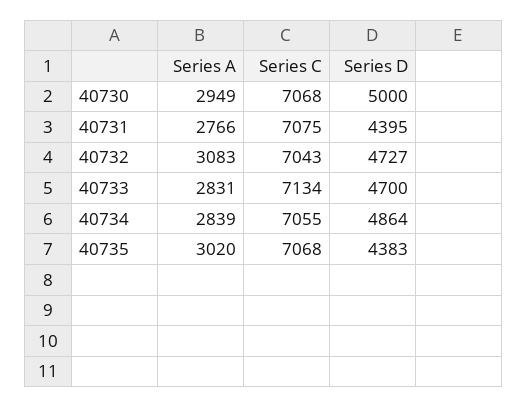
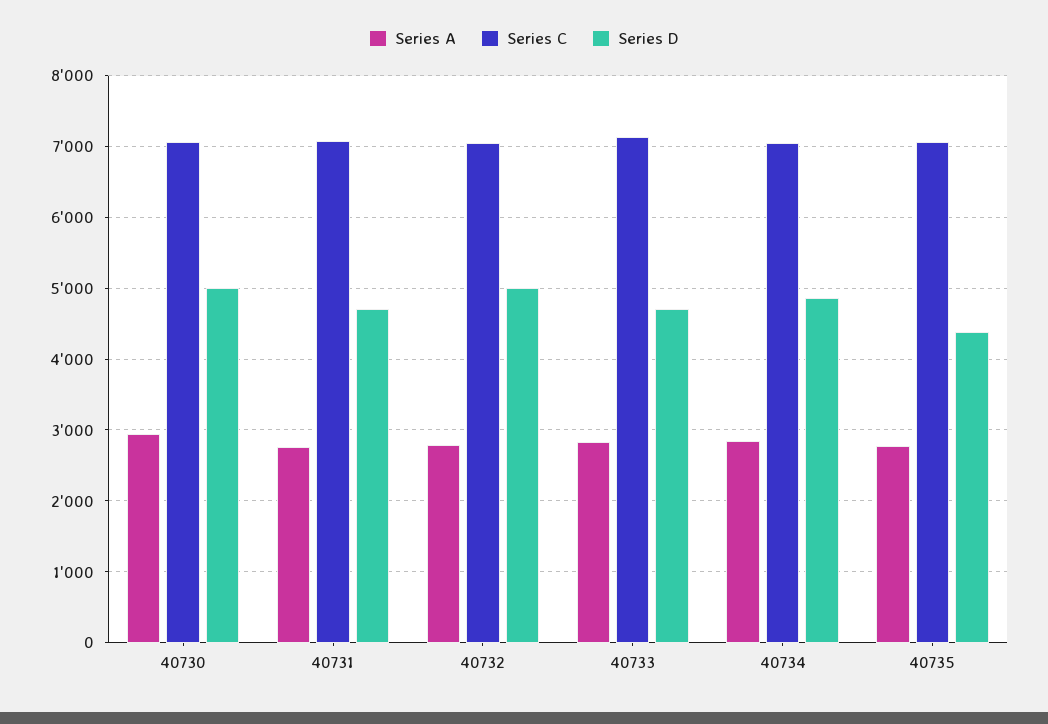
  {
    "Series A": {
      "40730": 2949,
      "40731": 2766,
-     "40732": 3083,
+     "40732": 2800,
      "40733": 2831,
      "40734": 2839,
-     "40735": 3020
+     "40735": 2800
    },
    "Series C": {
      "40730": 7068,
      "40731": 7075,
      "40732": 7043,
      "40733": 7134,
      "40734": 7055,
      "40735": 7068
    },
    "Series D": {
      "40730": 5000,
-     "40731": 4395,
+     "40731": 4700,
-     "40732": 4727,
+     "40732": 5000,
      "40733": 4700,
      "40734": 4864,
      "40735": 4383
    }
  }

